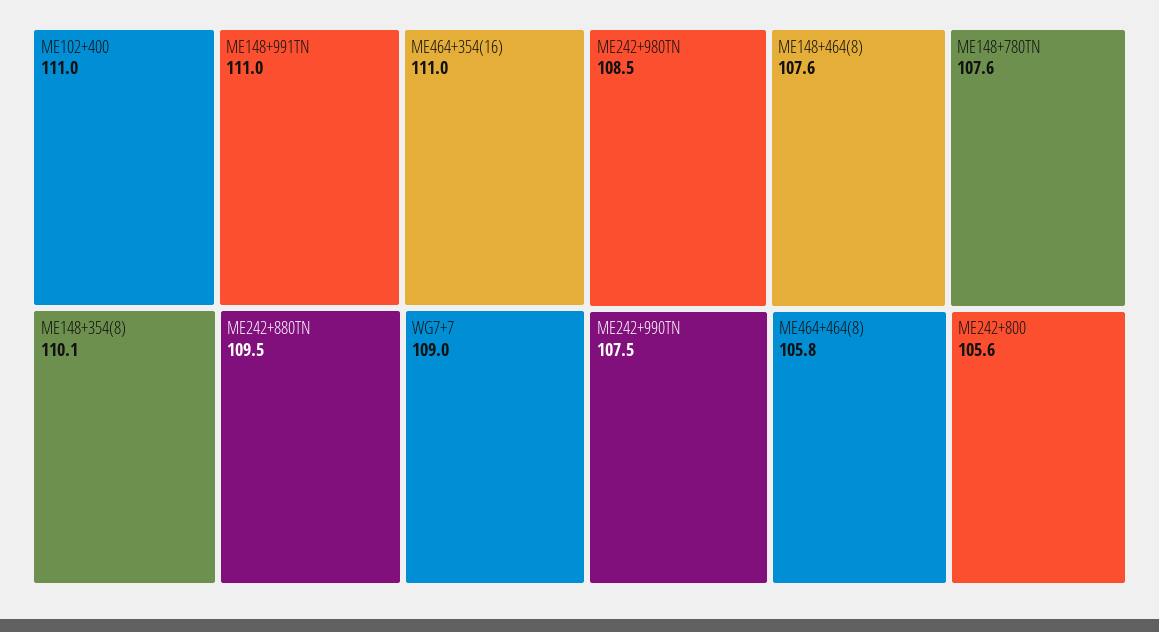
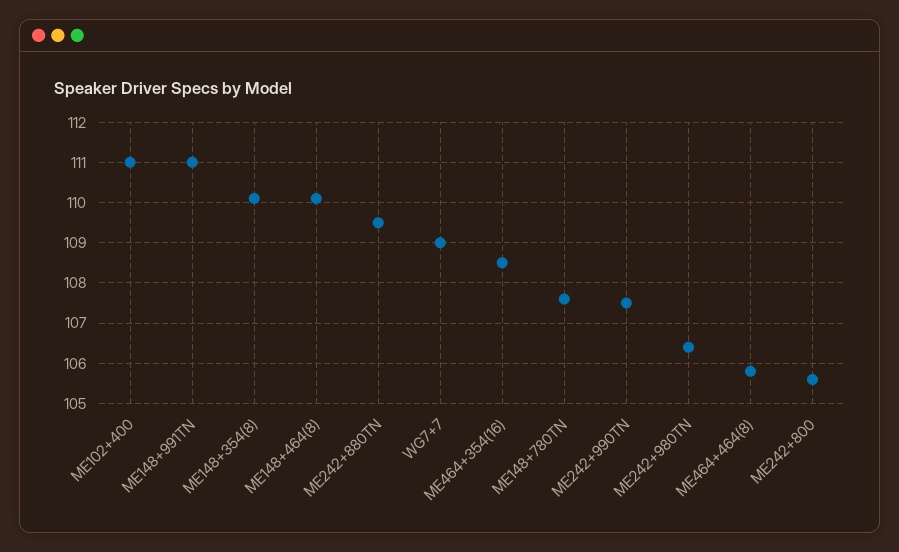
  {
    "ME102+400": 111,
    "ME148+991TN": 111,
-   "ME464+354(16)": 111,
+   "ME464+354(16)": 108.5,
    "ME148+354(8)": 110.1,
    "ME242+880TN": 109.5,
    "WG7+7": 109,
-   "ME242+980TN": 108.5,
+   "ME242+980TN": 106.5,
-   "ME148+464(8)": 107.6,
+   "ME148+464(8)": 110,
    "ME148+780TN": 107.6,
    "ME242+990TN": 107.5,
    "ME464+464(8)": 105.8,
    "ME242+800": 105.6
  }

